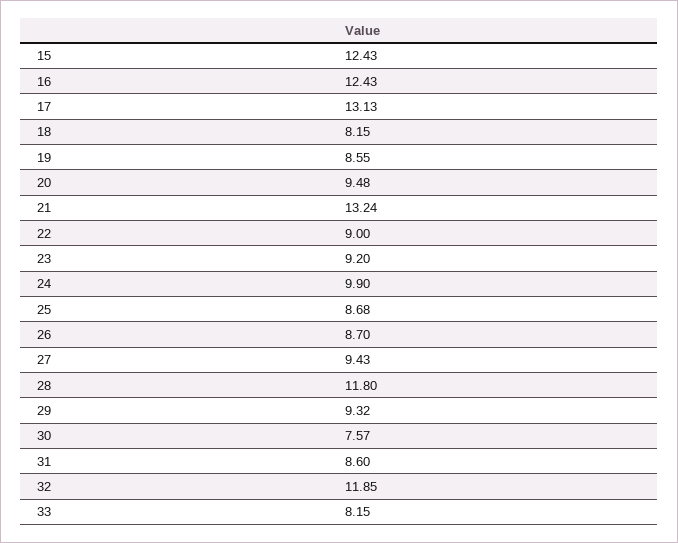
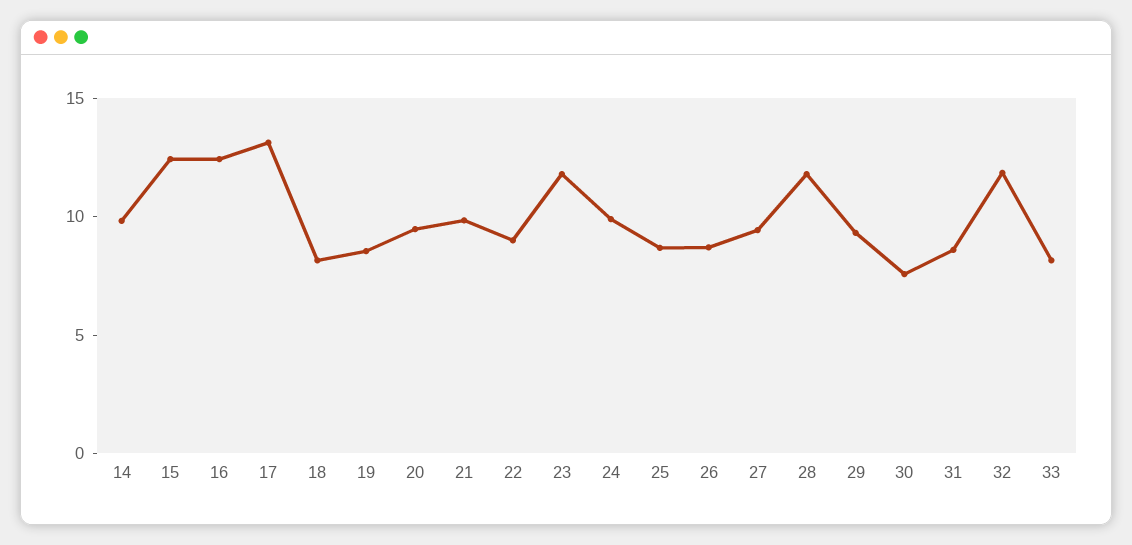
  {
    "15": 12.43,
    "16": 12.43,
    "17": 13.13,
    "18": 8.15,
    "19": 8.55,
    "20": 9.48,
-   "21": 13.24,
+   "21": 10,
    "22": 9,
-   "23": 9.2,
+   "23": 12,
    "24": 9.9,
    "25": 8.68,
    "26": 8.7,
    "27": 9.43,
    "28": 11.8,
    "29": 9.32,
    "30": 7.57,
    "31": 8.6,
    "32": 11.85,
-   "33": 8.15
+   "33": 8.15,
+   "14": 10
  }

